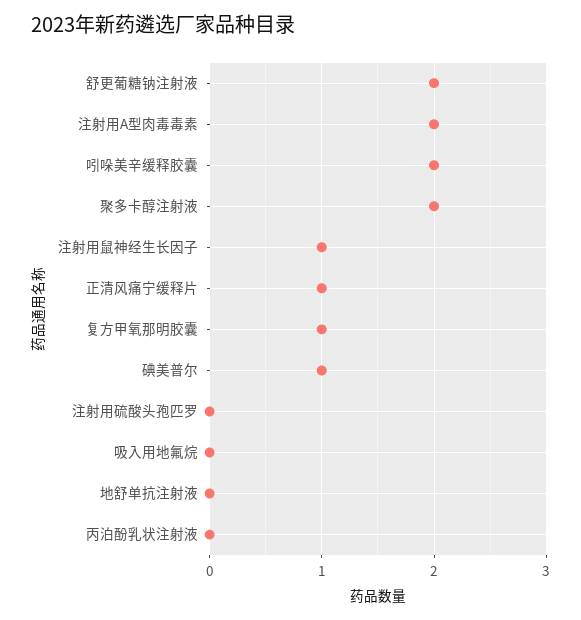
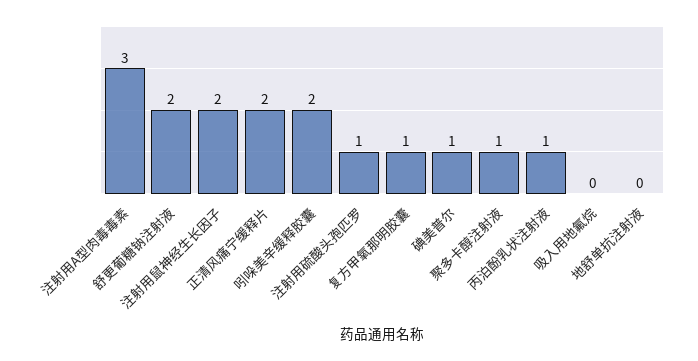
  {
    "舒更葡糖钠注射液": 2,
-   "注射用A型肉毒毒素": 2,
+   "注射用A型肉毒毒素": 3,
    "吲哚美辛缓释胶囊": 2,
-   "聚多卡醇注射液": 2,
+   "聚多卡醇注射液": 1,
-   "注射用鼠神经生长因子": 1,
+   "注射用鼠神经生长因子": 2,
-   "正清风痛宁缓释片": 1,
+   "正清风痛宁缓释片": 2,
    "复方甲氧那明胶囊": 1,
    "碘美普尔": 1,
-   "注射用硫酸头孢匹罗": 0,
+   "注射用硫酸头孢匹罗": 1,
    "吸入用地氟烷": 0,
    "地舒单抗注射液": 0,
-   "丙泊酚乳状注射液": 0
+   "丙泊酚乳状注射液": 1
  }

